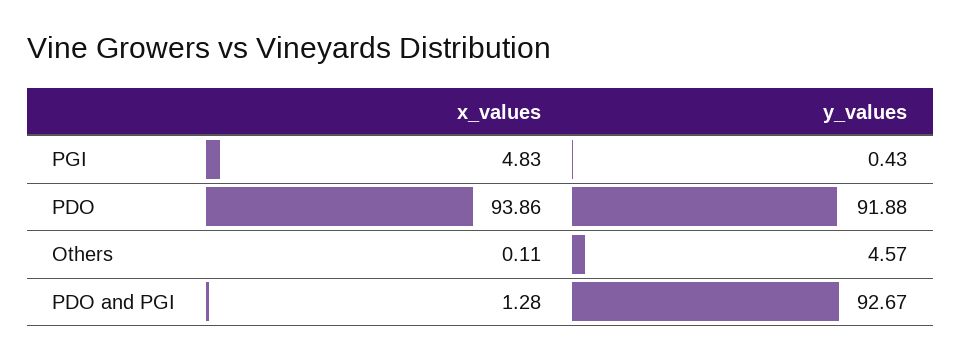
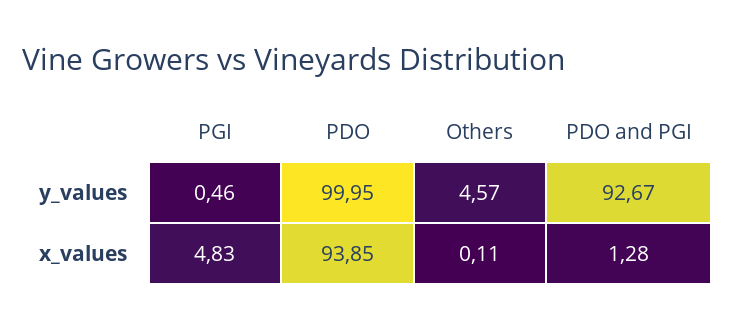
  {
    "x_values": {
      "PGI": 4.83,
-     "PDO": 93.86,
+     "PDO": 93.85,
      "Others": 0.11,
      "PDO and PGI": 1.28
    },
    "y_values": {
-     "PGI": 0.43,
+     "PGI": 0.46,
-     "PDO": 91.88,
+     "PDO": 99.95,
      "Others": 4.57,
      "PDO and PGI": 92.67
    }
  }

